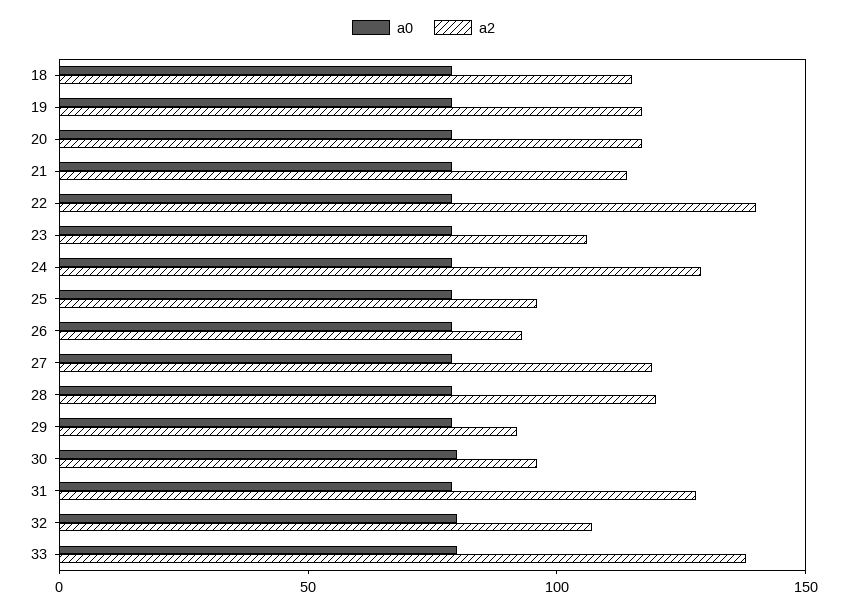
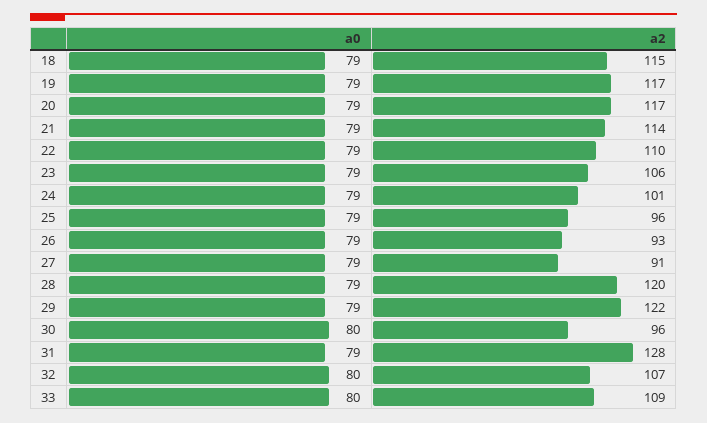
  {
    "a0": {
      "18": 79,
      "19": 79,
      "20": 79,
      "21": 79,
      "22": 79,
      "23": 79,
      "24": 79,
      "25": 79,
      "26": 79,
      "27": 79,
      "28": 79,
      "29": 79,
      "30": 80,
      "31": 79,
      "32": 80,
      "33": 80
    },
    "a2": {
      "18": 115,
      "19": 117,
      "20": 117,
      "21": 114,
-     "22": 140,
+     "22": 110,
      "23": 106,
-     "24": 130,
+     "24": 101,
      "25": 96,
      "26": 93,
-     "27": 120,
+     "27": 91,
      "28": 120,
-     "29": 90,
+     "29": 122,
      "30": 96,
      "31": 128,
      "32": 107,
-     "33": 140
+     "33": 109
    }
  }

